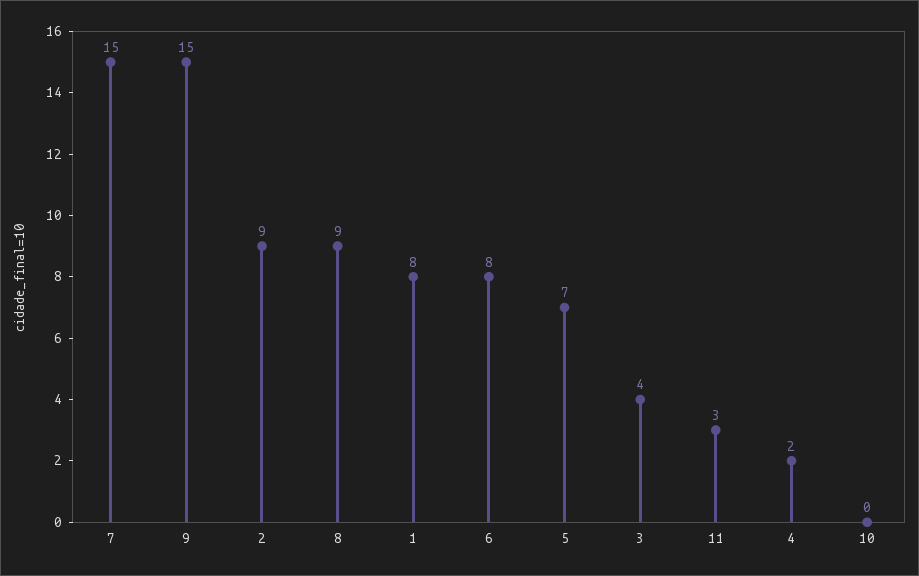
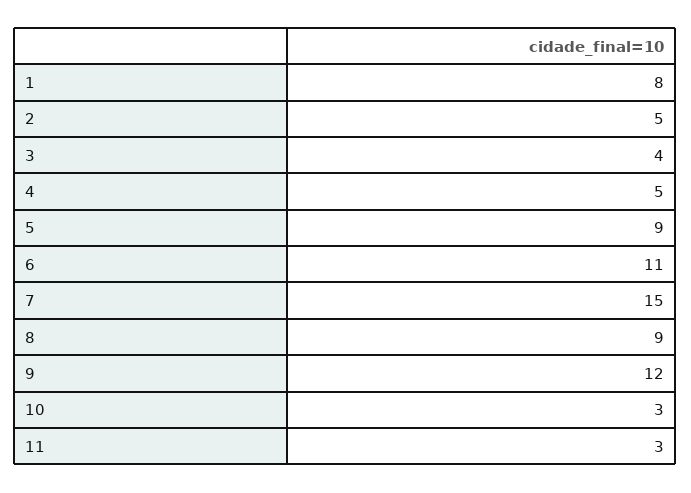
  {
    "7": 15,
-   "9": 15,
+   "9": 12,
-   "2": 9,
+   "2": 5,
    "8": 9,
    "1": 8,
-   "6": 8,
+   "6": 11,
-   "5": 7,
+   "5": 9,
    "3": 4,
    "11": 3,
-   "4": 2,
+   "4": 5,
-   "10": 0
+   "10": 3
  }

